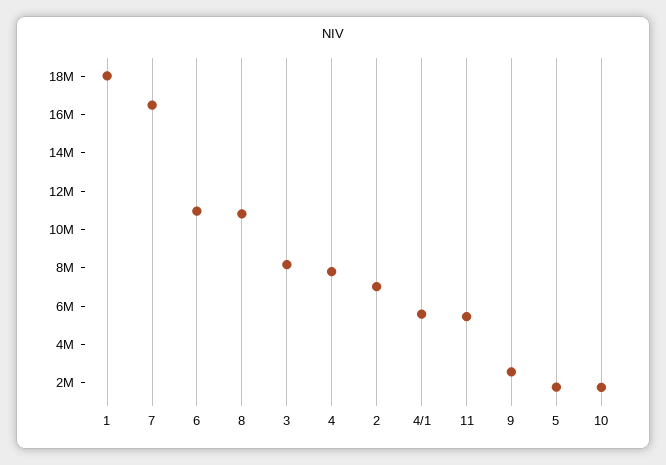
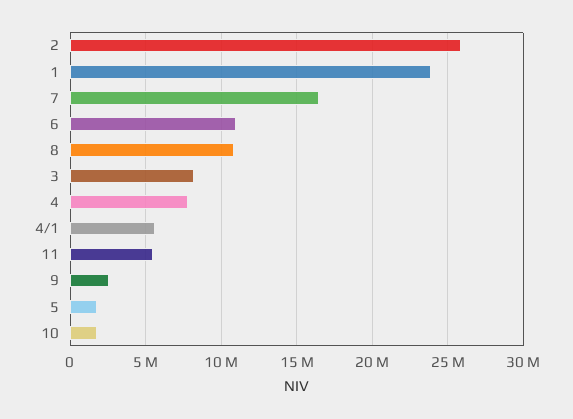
  {
-   "1": 18000000,
+   "1": 24000000,
    "7": 16500000,
    "6": 11000000,
    "8": 11000000,
    "3": 8000000,
    "4": 8000000,
-   "2": 7000000,
+   "2": 26000000,
    "4/1": 5500000,
    "11": 5500000,
    "9": 2500000,
    "5": 2000000,
    "10": 2000000
  }

